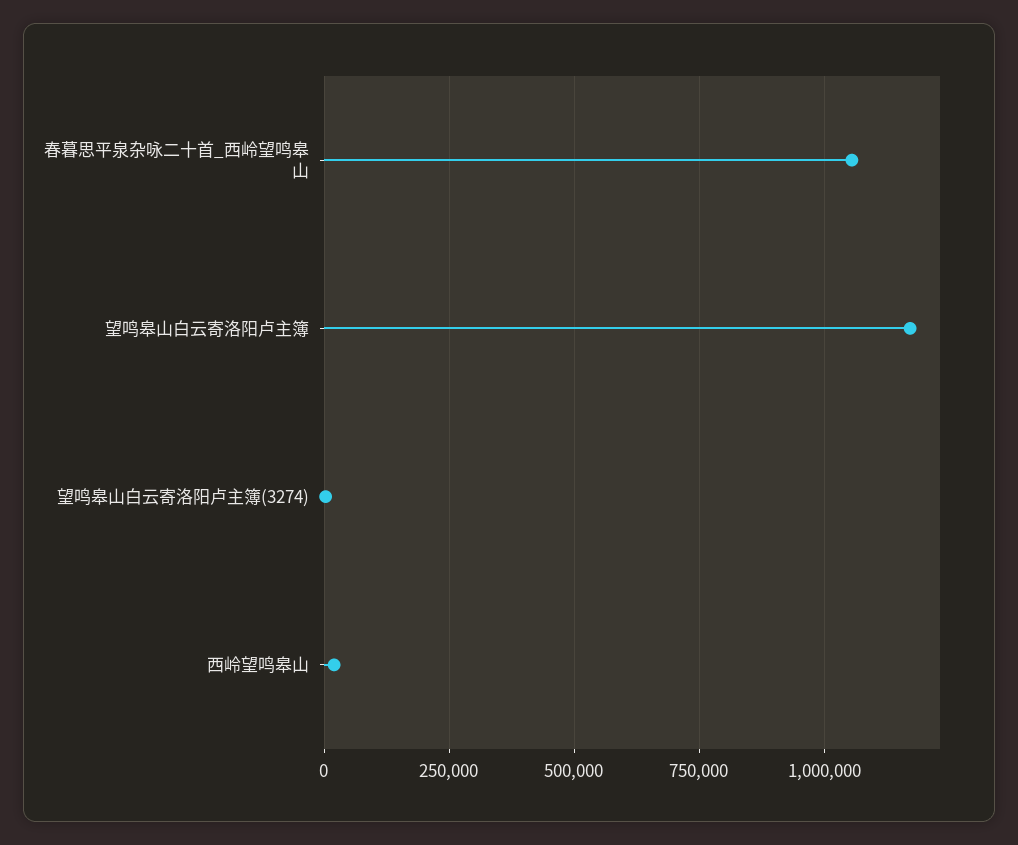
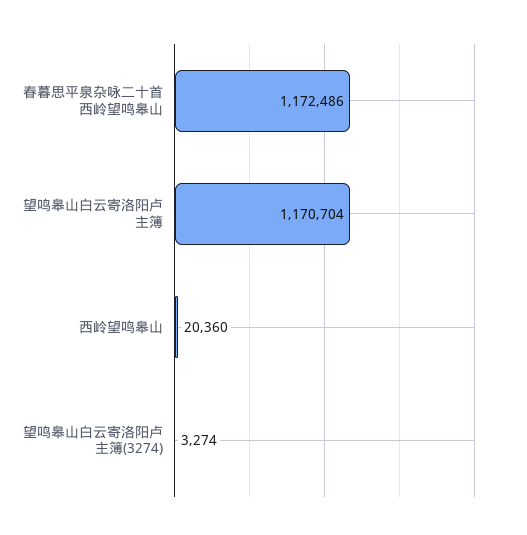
  {
-   "春暮思平泉杂咏二十首_西岭望鸣皋山": 1050000,
+   "春暮思平泉杂咏二十首_西岭望鸣皋山": 1172486,
    "望鸣皋山白云寄洛阳卢主簿": 1170704,
    "望鸣皋山白云寄洛阳卢主簿(3274)": 3274,
    "西岭望鸣皋山": 20360
  }

